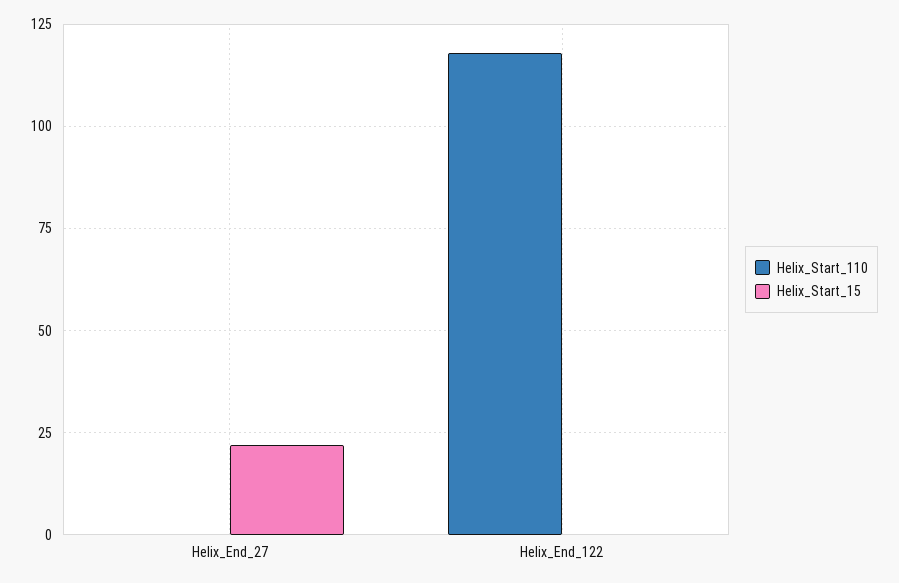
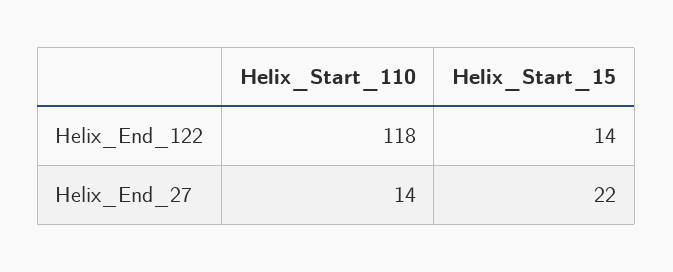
  {
    "Helix_Start_110": {
-     "Helix_End_27": 0,
+     "Helix_End_27": 14,
      "Helix_End_122": 118
    },
    "Helix_Start_15": {
      "Helix_End_27": 22,
-     "Helix_End_122": 0
+     "Helix_End_122": 14
    }
  }

